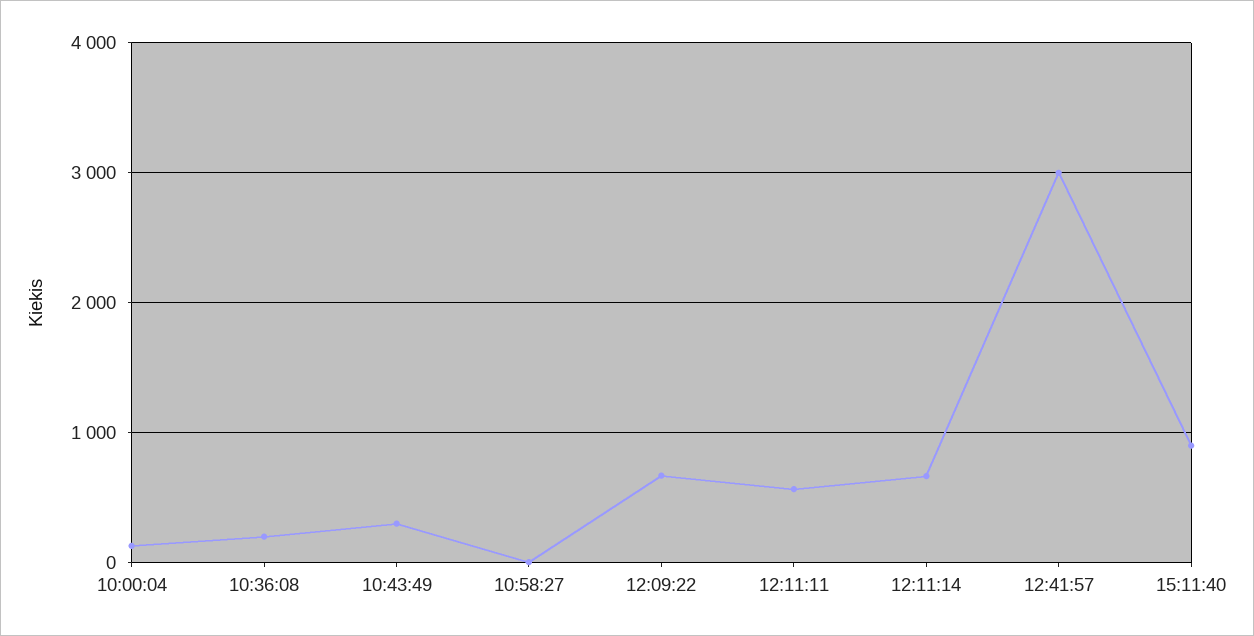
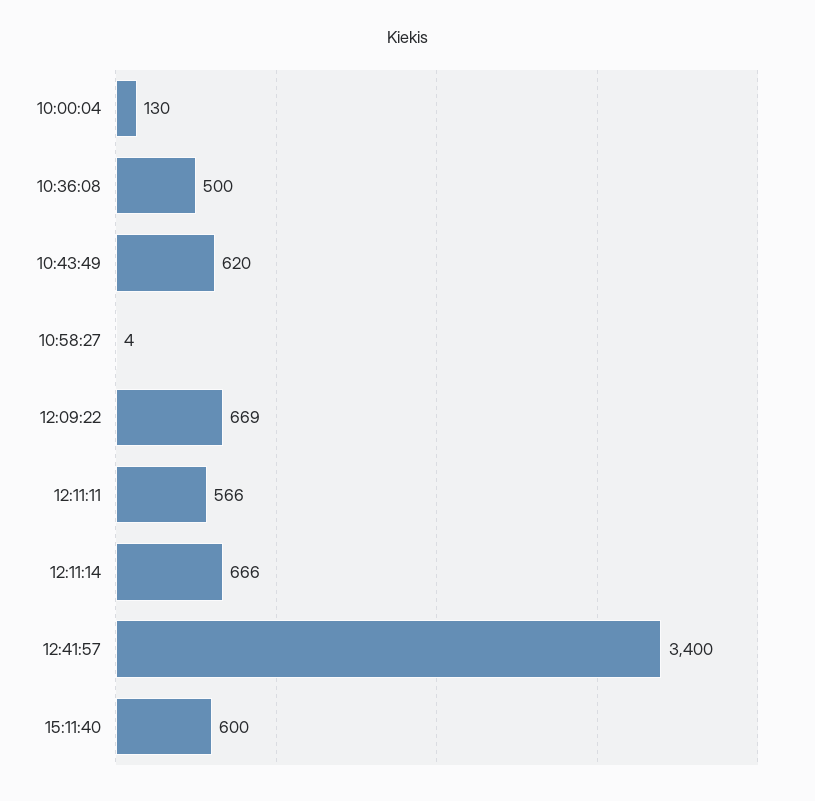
  {
    "10:00:04": 130,
-   "10:36:08": 200,
+   "10:36:08": 500,
-   "10:43:49": 300,
+   "10:43:49": 620,
    "10:58:27": 4,
    "12:09:22": 669,
    "12:11:11": 566,
    "12:11:14": 666,
-   "12:41:57": 3000,
+   "12:41:57": 3400,
-   "15:11:40": 900
+   "15:11:40": 600
  }

